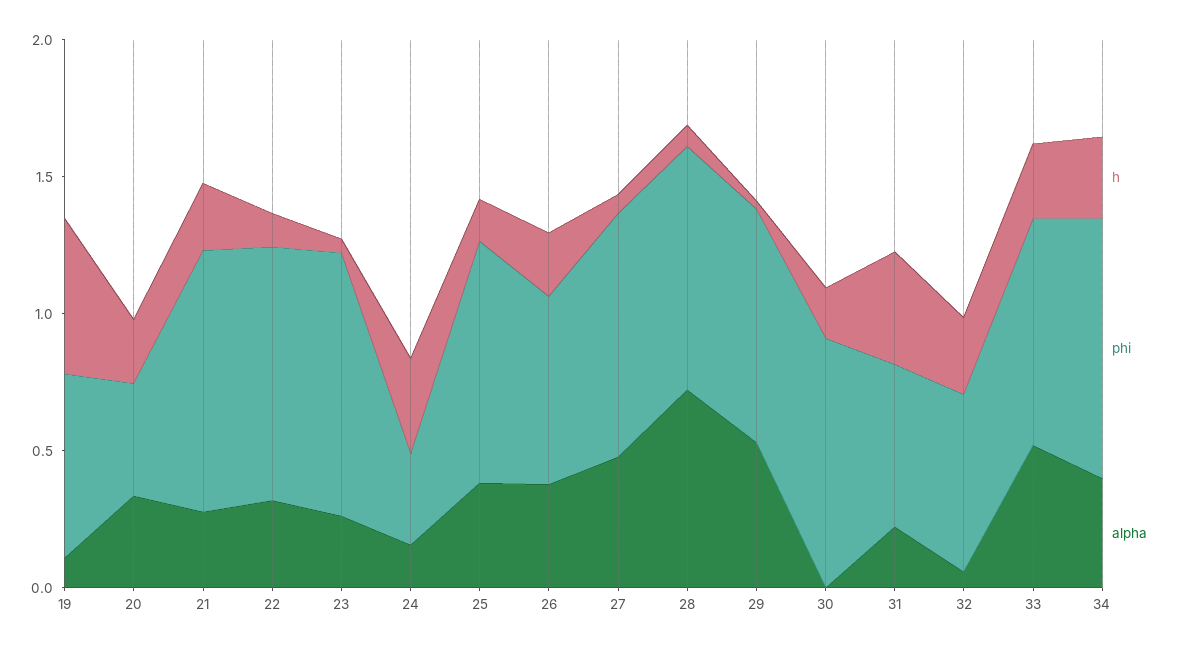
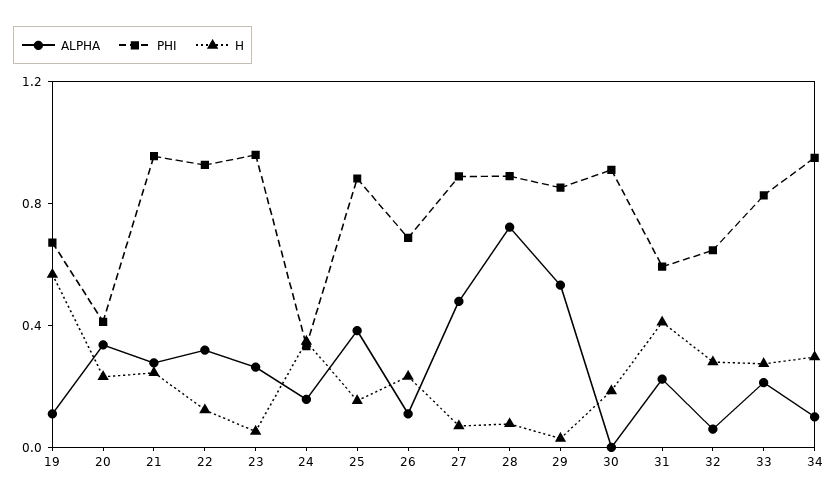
  {
    "h": {
      "19": 0.6,
      "20": 0.2,
      "21": 0.2,
      "22": 0.1,
      "23": 0.1,
      "24": 0.3,
      "25": 0.2,
      "26": 0.2,
      "27": 0.1,
      "28": 0.1,
      "29": 0,
      "30": 0.2,
      "31": 0.4,
      "32": 0.3,
      "33": 0.3,
      "34": 0.3
    },
    "phi": {
      "19": 0.7,
      "20": 0.4,
      "21": 1,
      "22": 0.9,
      "23": 1,
      "24": 0.3,
      "25": 0.9,
      "26": 0.7,
      "27": 0.9,
      "28": 0.9,
      "29": 0.9,
      "30": 0.9,
      "31": 0.6,
      "32": 0.6,
      "33": 0.8,
      "34": 0.9
    },
    "alpha": {
      "19": 0.1,
      "20": 0.3,
      "21": 0.3,
      "22": 0.3,
      "23": 0.3,
      "24": 0.2,
      "25": 0.4,
-     "26": 0.4,
+     "26": 0.1,
      "27": 0.5,
      "28": 0.7,
      "29": 0.5,
      "30": 0,
      "31": 0.2,
      "32": 0.1,
-     "33": 0.5,
+     "33": 0.2,
-     "34": 0.4
+     "34": 0.1
    }
  }

